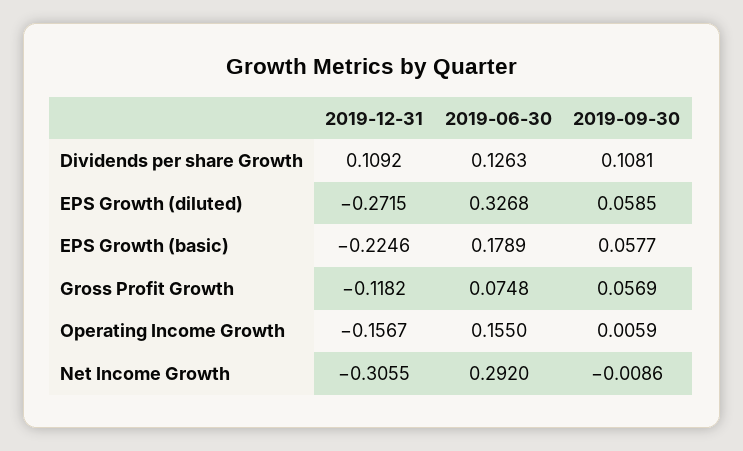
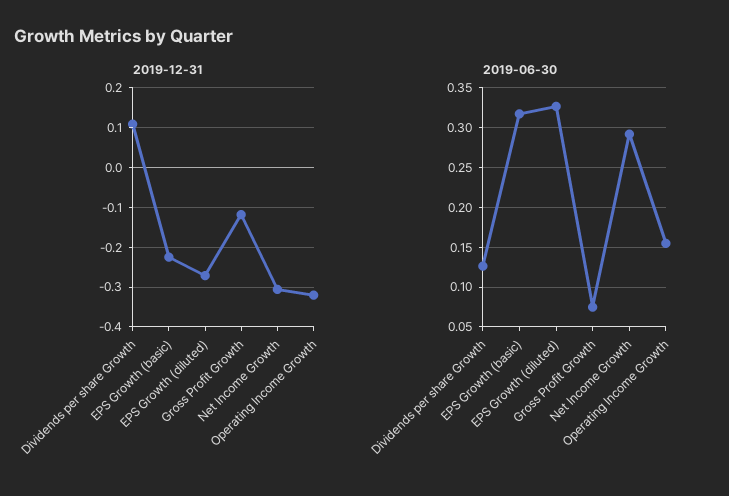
  {
    "2019-12-31": {
      "Dividends per share Growth": 0.1092,
      "EPS Growth (diluted)": -0.2715,
      "EPS Growth (basic)": -0.2246,
      "Gross Profit Growth": -0.1182,
-     "Operating Income Growth": -0.1567,
+     "Operating Income Growth": -0.32,
      "Net Income Growth": -0.3055
    },
    "2019-06-30": {
      "Dividends per share Growth": 0.1263,
      "EPS Growth (diluted)": 0.3268,
-     "EPS Growth (basic)": 0.1789,
+     "EPS Growth (basic)": 0.32,
      "Gross Profit Growth": 0.0748,
      "Operating Income Growth": 0.155,
      "Net Income Growth": 0.292
-   },
+   }
-   "2019-09-30": {
-     "Dividends per share Growth": 0.1081,
-     "EPS Growth (diluted)": 0.0585,
-     "EPS Growth (basic)": 0.0577,
-     "Gross Profit Growth": 0.0569,
-     "Operating Income Growth": 0.0059,
-     "Net Income Growth": -0.0086
-   }
  }

